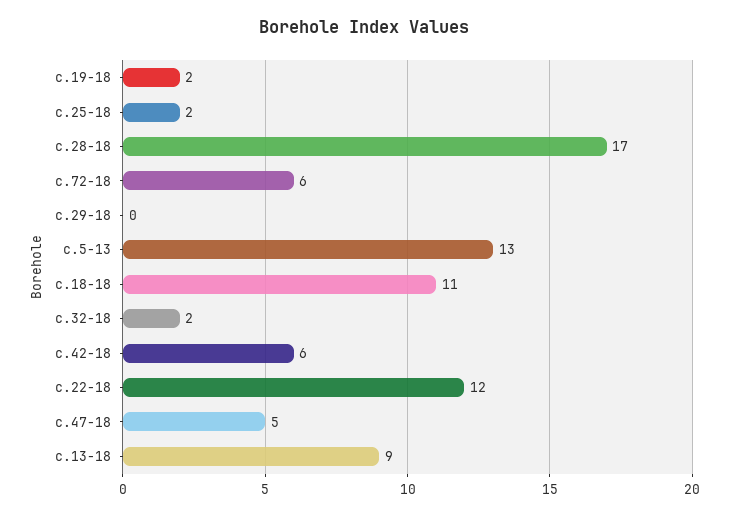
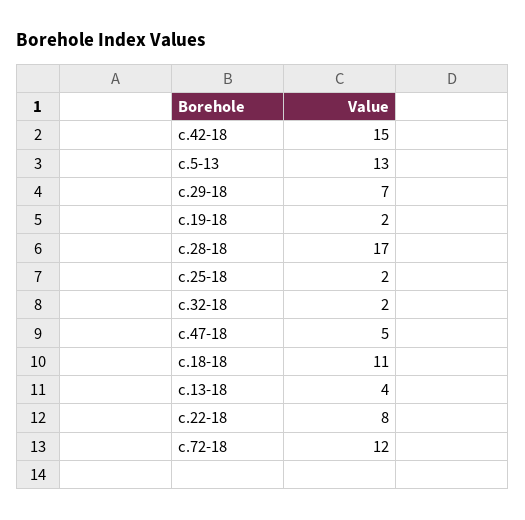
  {
    "с.19-18": 2,
    "с.25-18": 2,
    "с.28-18": 17,
-   "с.72-18": 6,
+   "с.72-18": 12,
-   "с.29-18": 0,
+   "с.29-18": 7,
    "с.5-13": 13,
    "с.18-18": 11,
    "с.32-18": 2,
-   "с.42-18": 6,
+   "с.42-18": 15,
-   "с.22-18": 12,
+   "с.22-18": 8,
    "с.47-18": 5,
-   "с.13-18": 9
+   "с.13-18": 4
  }

